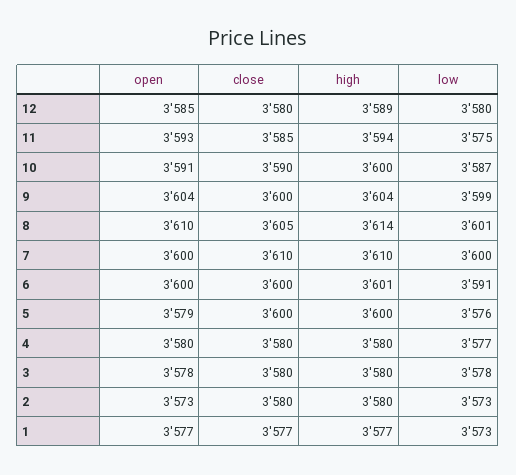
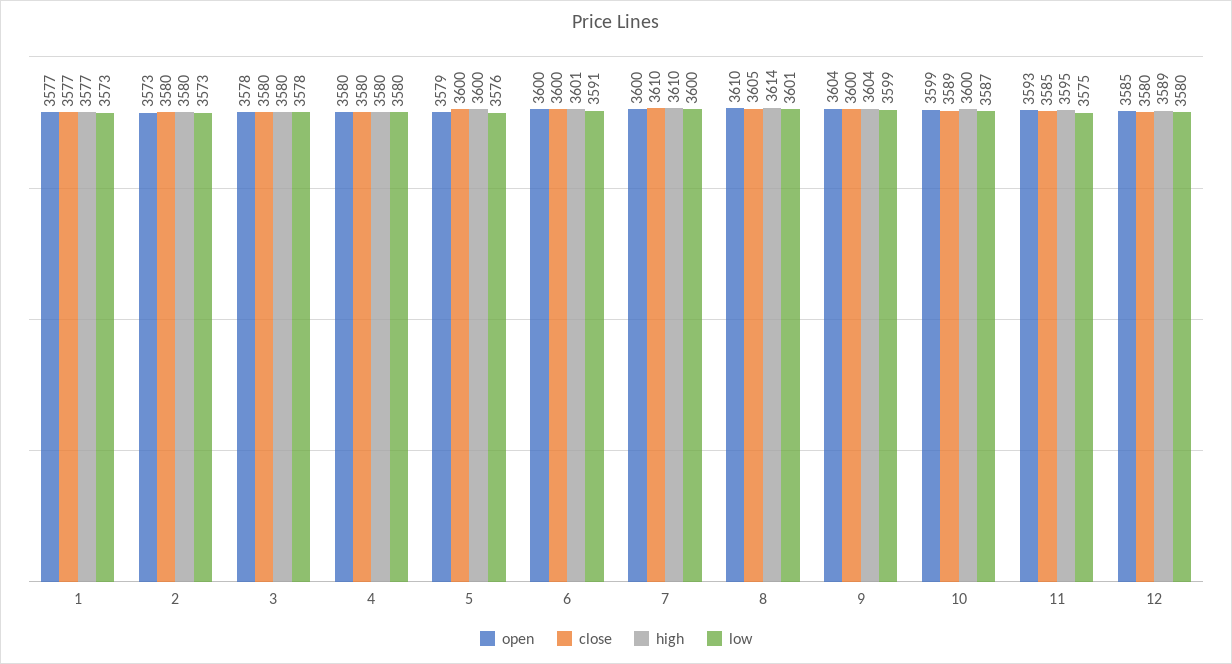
  {
    "open": {
      "12": 3585,
      "11": 3593,
-     "10": 3591,
+     "10": 3599,
      "9": 3604,
      "8": 3610,
      "7": 3600,
      "6": 3600,
      "5": 3579,
      "4": 3580,
      "3": 3578,
      "2": 3573,
      "1": 3577
    },
    "close": {
      "12": 3580,
      "11": 3585,
-     "10": 3590,
+     "10": 3589,
      "9": 3600,
      "8": 3605,
      "7": 3610,
      "6": 3600,
      "5": 3600,
      "4": 3580,
      "3": 3580,
      "2": 3580,
      "1": 3577
    },
    "high": {
      "12": 3589,
-     "11": 3594,
+     "11": 3595,
      "10": 3600,
      "9": 3604,
      "8": 3614,
      "7": 3610,
      "6": 3601,
      "5": 3600,
      "4": 3580,
      "3": 3580,
      "2": 3580,
      "1": 3577
    },
    "low": {
      "12": 3580,
      "11": 3575,
      "10": 3587,
      "9": 3599,
      "8": 3601,
      "7": 3600,
      "6": 3591,
      "5": 3576,
-     "4": 3577,
+     "4": 3580,
      "3": 3578,
      "2": 3573,
      "1": 3573
    }
  }

